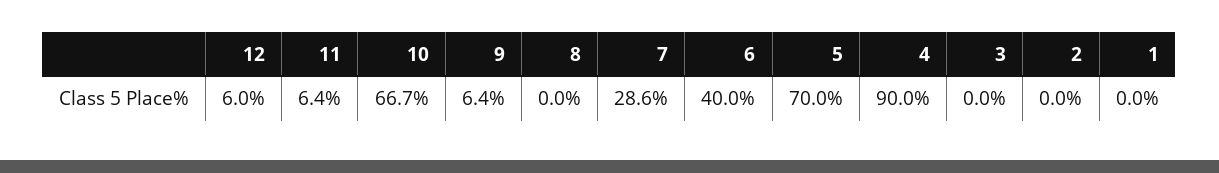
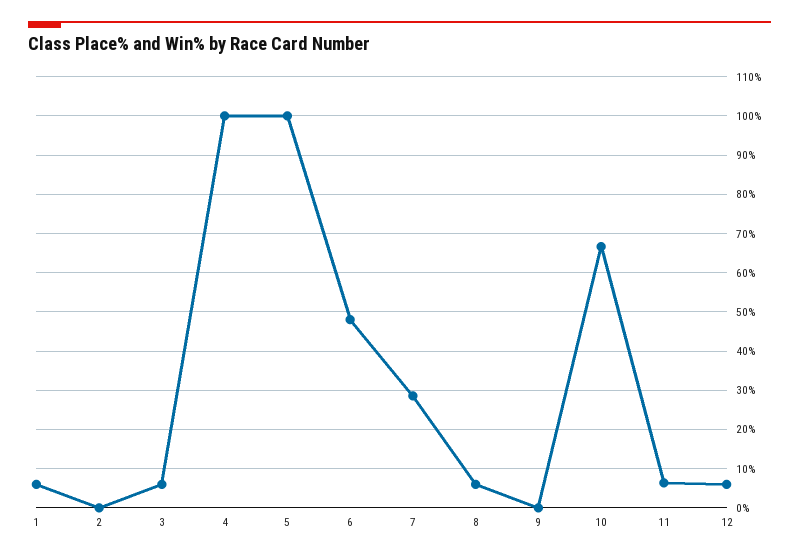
  {
    "12": 6,
    "11": 6.4,
    "10": 66.7,
-   "9": 6.4,
+   "9": 0,
-   "8": 0,
+   "8": 6,
    "7": 28.6,
-   "6": 40,
+   "6": 48,
-   "5": 70,
+   "5": 100,
-   "4": 90,
+   "4": 100,
-   "3": 0,
+   "3": 6,
    "2": 0,
-   "1": 0
+   "1": 6
  }

